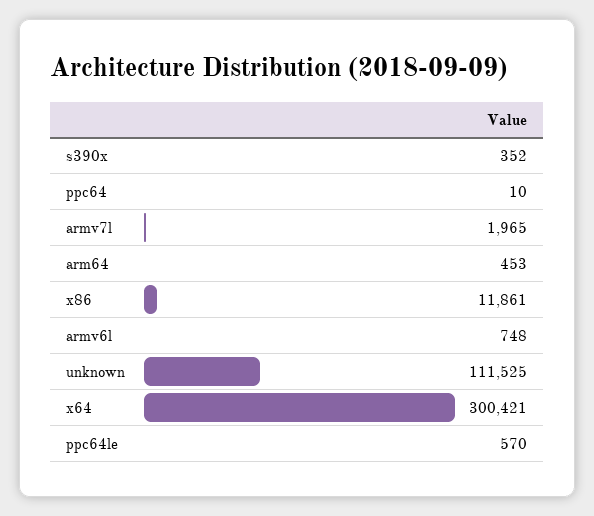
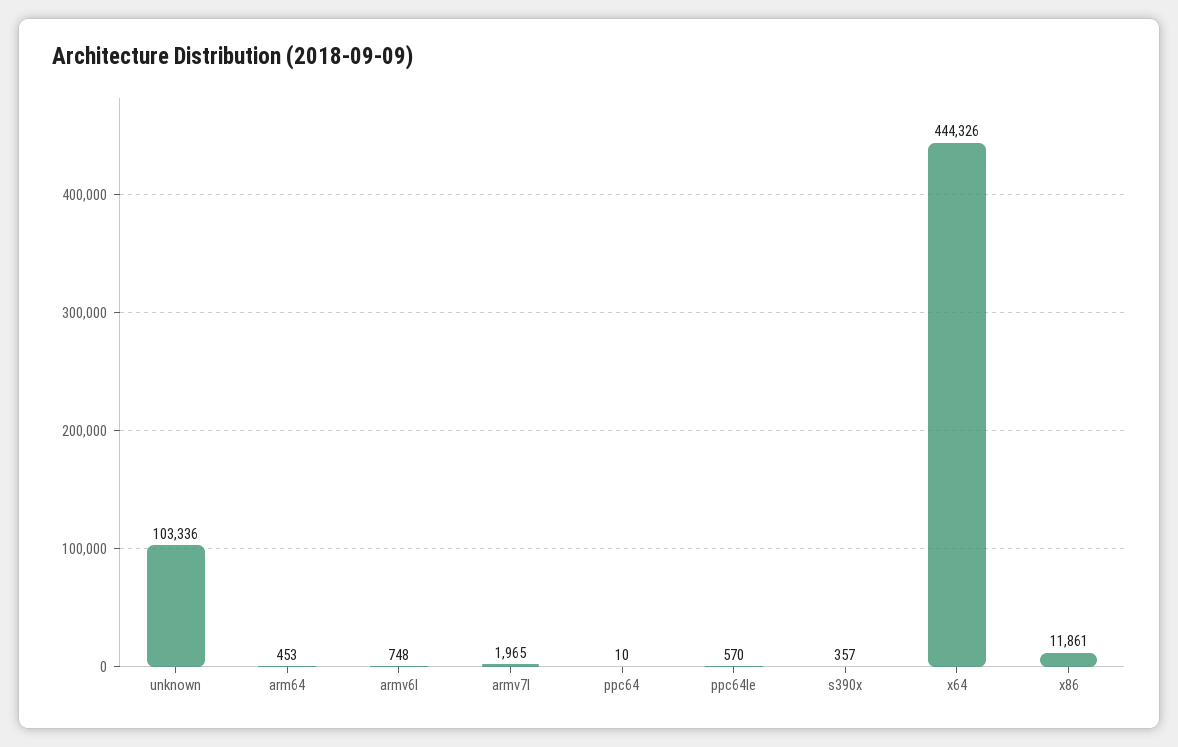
  {
-   "s390x": 352,
+   "s390x": 357,
    "ppc64": 10,
    "armv7l": 1965,
    "arm64": 453,
    "x86": 11861,
    "armv6l": 748,
-   "unknown": 111525,
+   "unknown": 103336,
-   "x64": 300421,
+   "x64": 444326,
    "ppc64le": 570
  }

